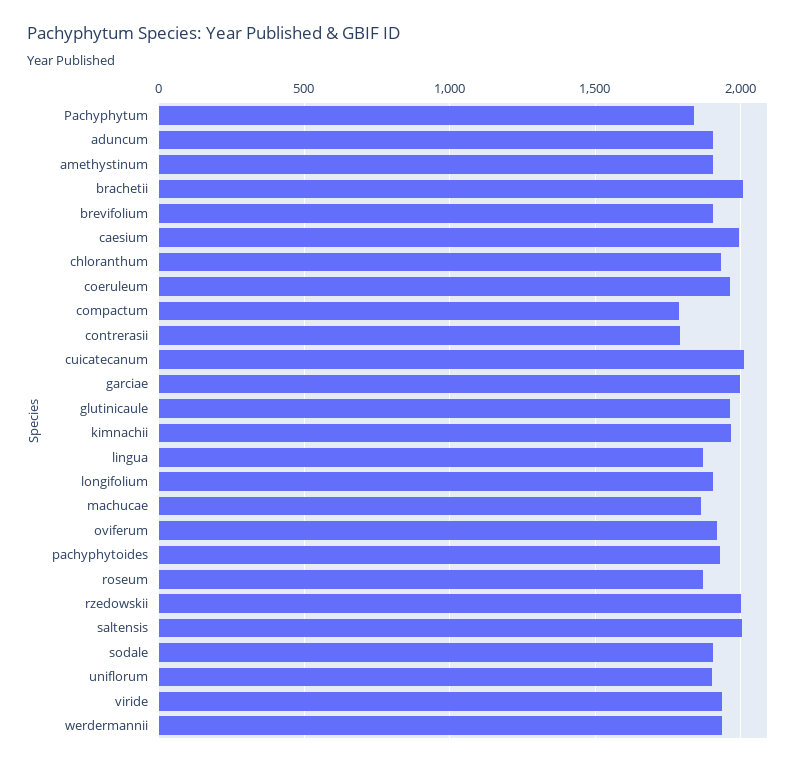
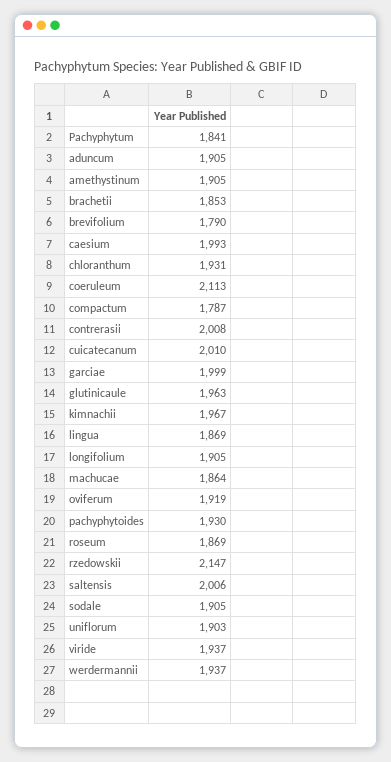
  {
    "Pachyphytum": 1841,
    "aduncum": 1905,
    "amethystinum": 1905,
-   "brachetii": 2000,
+   "brachetii": 1853,
-   "brevifolium": 1900,
+   "brevifolium": 1790,
    "caesium": 1993,
    "chloranthum": 1931,
-   "coeruleum": 1950,
+   "coeruleum": 2113,
    "compactum": 1787,
-   "contrerasii": 1800,
+   "contrerasii": 2008,
    "cuicatecanum": 2010,
    "garciae": 1999,
    "glutinicaule": 1963,
    "kimnachii": 1967,
    "lingua": 1869,
    "longifolium": 1905,
    "machucae": 1864,
    "oviferum": 1919,
    "pachyphytoides": 1930,
    "roseum": 1869,
-   "rzedowskii": 2000,
+   "rzedowskii": 2147,
    "saltensis": 2006,
    "sodale": 1905,
    "uniflorum": 1903,
    "viride": 1937,
    "werdermannii": 1937
  }

